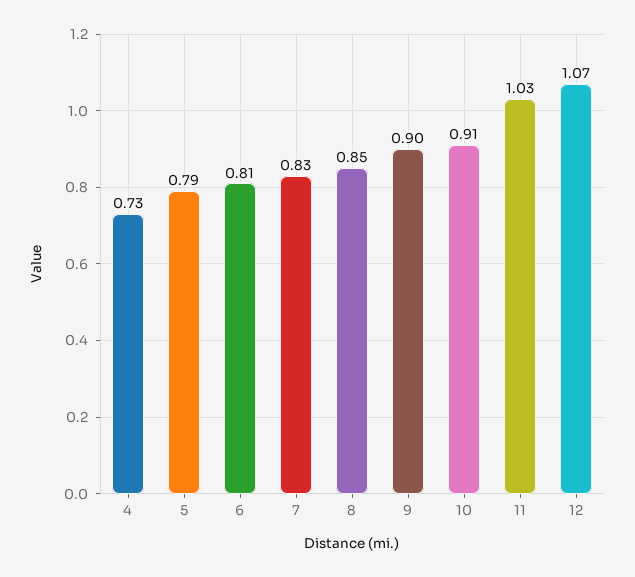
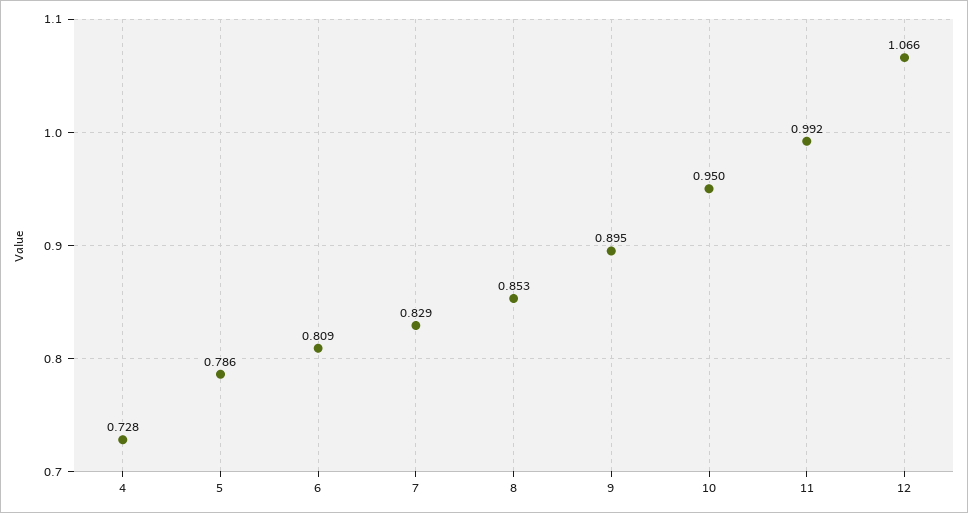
  {
    "4": 0.728,
    "5": 0.786,
    "6": 0.809,
    "7": 0.829,
    "8": 0.853,
    "9": 0.895,
-   "10": 0.91,
+   "10": 0.95,
-   "11": 1.03,
+   "11": 0.992,
    "12": 1.066
  }

